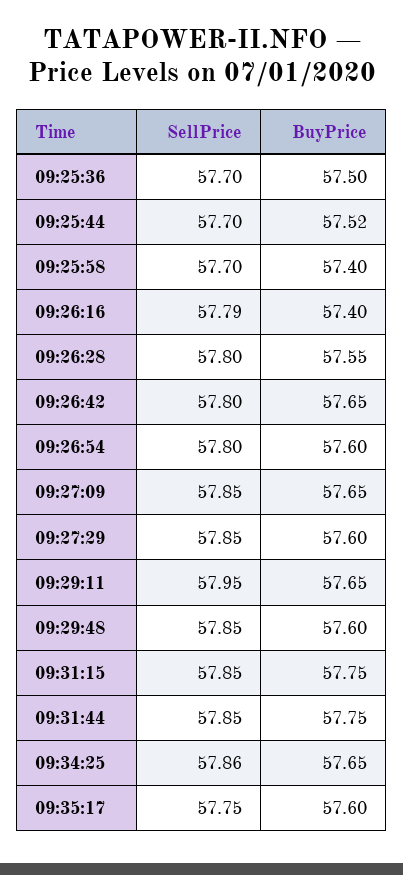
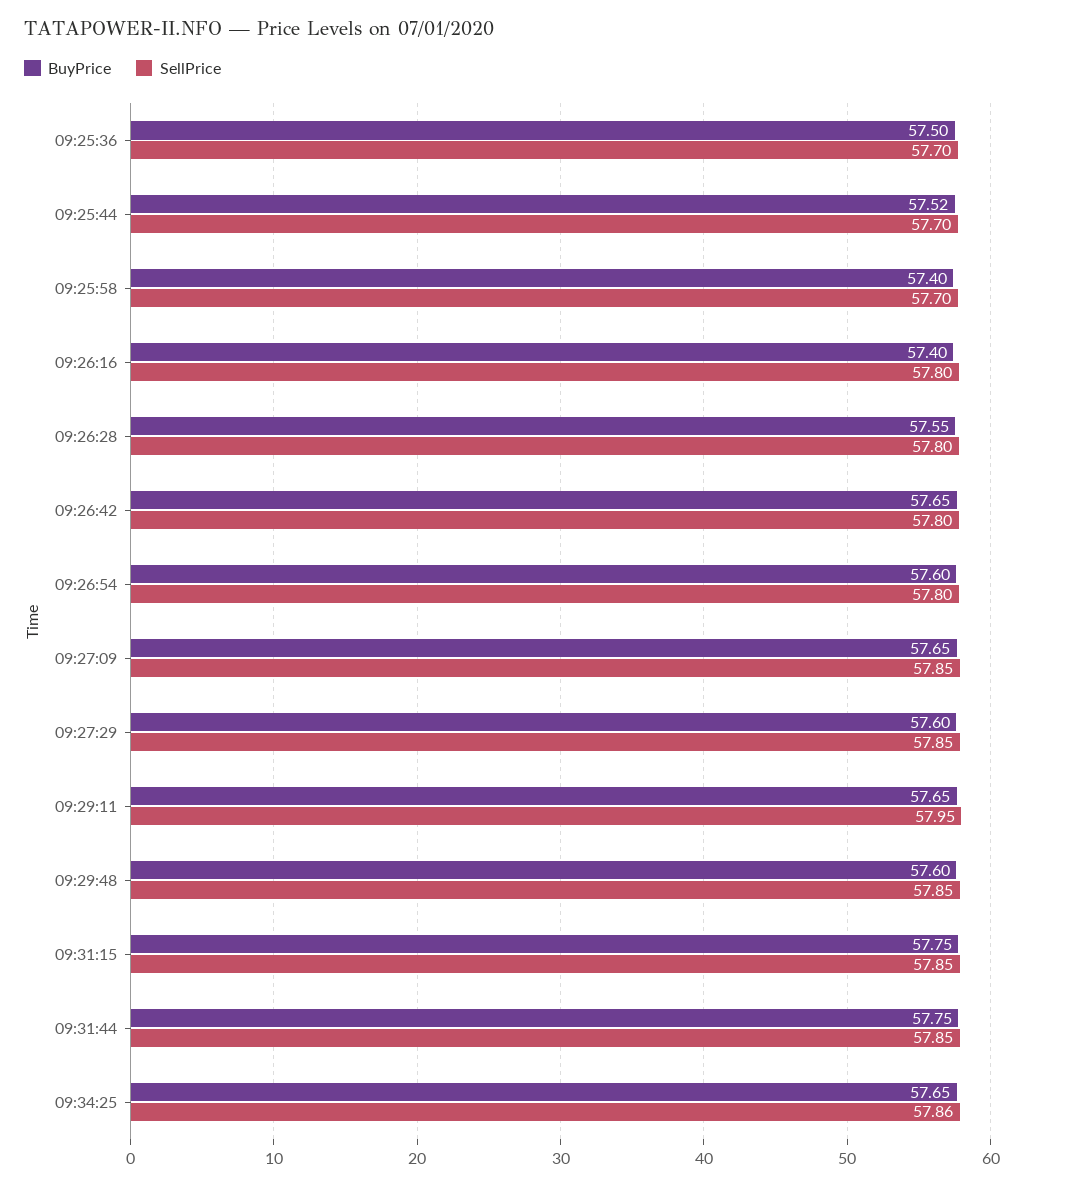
  {
    "SellPrice": {
      "09:25:36": 57.7,
      "09:25:44": 57.7,
      "09:25:58": 57.7,
-     "09:26:16": 57.79,
+     "09:26:16": 57.8,
      "09:26:28": 57.8,
      "09:26:42": 57.8,
      "09:26:54": 57.8,
      "09:27:09": 57.85,
      "09:27:29": 57.85,
      "09:29:11": 57.95,
      "09:29:48": 57.85,
      "09:31:15": 57.85,
      "09:31:44": 57.85,
-     "09:34:25": 57.86,
+     "09:34:25": 57.86
-     "09:35:17": 57.75
    },
    "BuyPrice": {
      "09:25:36": 57.5,
      "09:25:44": 57.52,
      "09:25:58": 57.4,
      "09:26:16": 57.4,
      "09:26:28": 57.55,
      "09:26:42": 57.65,
      "09:26:54": 57.6,
      "09:27:09": 57.65,
      "09:27:29": 57.6,
      "09:29:11": 57.65,
      "09:29:48": 57.6,
      "09:31:15": 57.75,
      "09:31:44": 57.75,
-     "09:34:25": 57.65,
+     "09:34:25": 57.65
-     "09:35:17": 57.6
    }
  }

